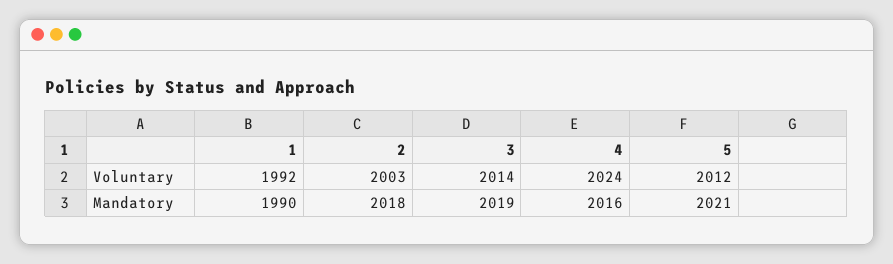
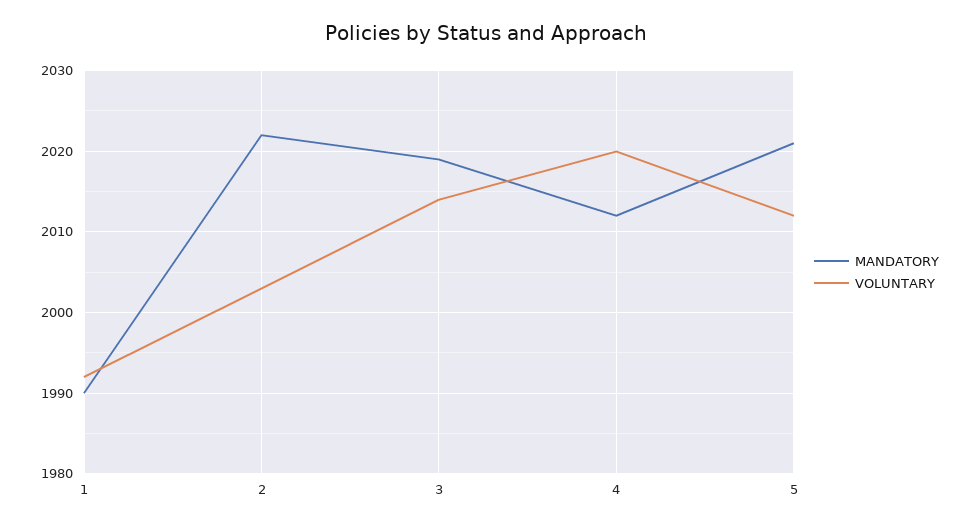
  {
    "Voluntary": {
      "1": 1992,
      "2": 2003,
      "3": 2014,
-     "4": 2024,
+     "4": 2020,
      "5": 2012
    },
    "Mandatory": {
      "1": 1990,
-     "2": 2018,
+     "2": 2022,
      "3": 2019,
-     "4": 2016,
+     "4": 2012,
      "5": 2021
    }
  }

